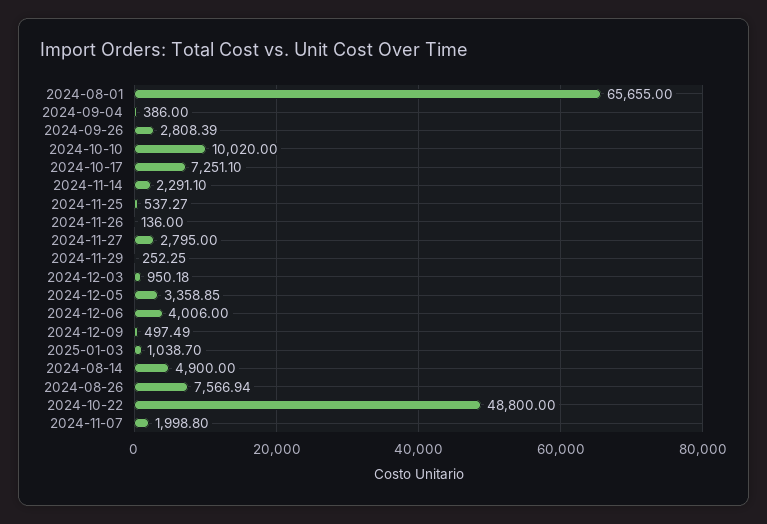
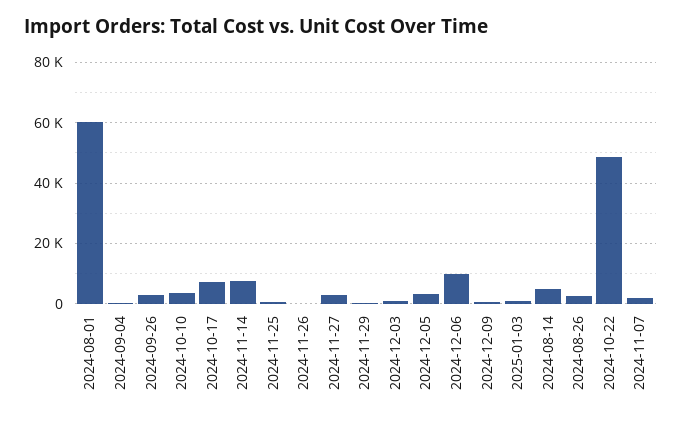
  {
-   "2024-08-01": 65655,
+   "2024-08-01": 60000,
    "2024-09-04": 386,
    "2024-09-26": 2808.39,
-   "2024-10-10": 10020,
+   "2024-10-10": 4000,
    "2024-10-17": 7251.1,
-   "2024-11-14": 2291.1,
+   "2024-11-14": 8000,
    "2024-11-25": 537.27,
    "2024-11-26": 136,
    "2024-11-27": 2795,
    "2024-11-29": 252.25,
    "2024-12-03": 950.18,
    "2024-12-05": 3358.85,
-   "2024-12-06": 4006,
+   "2024-12-06": 10000,
    "2024-12-09": 497.49,
    "2025-01-03": 1038.7,
    "2024-08-14": 4900,
-   "2024-08-26": 7566.94,
+   "2024-08-26": 2000,
    "2024-10-22": 48800,
    "2024-11-07": 1998.8
  }

